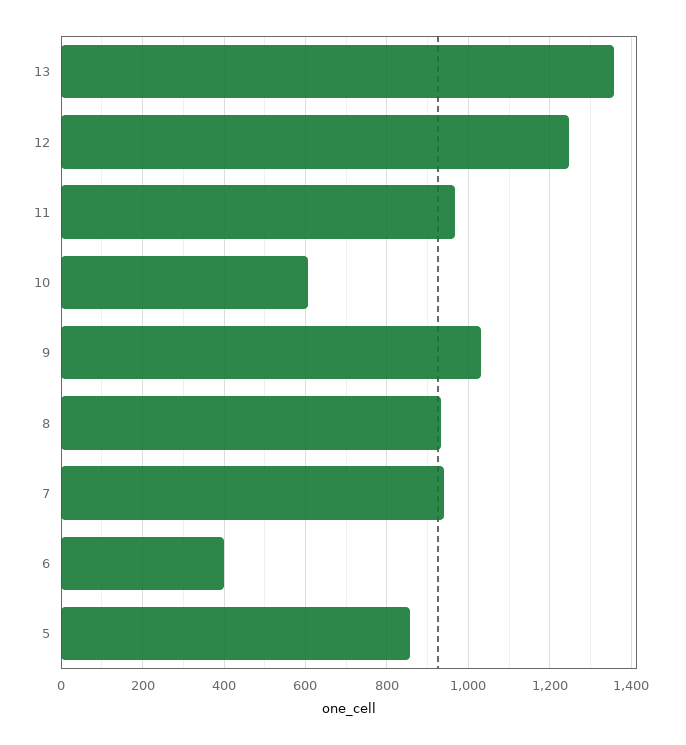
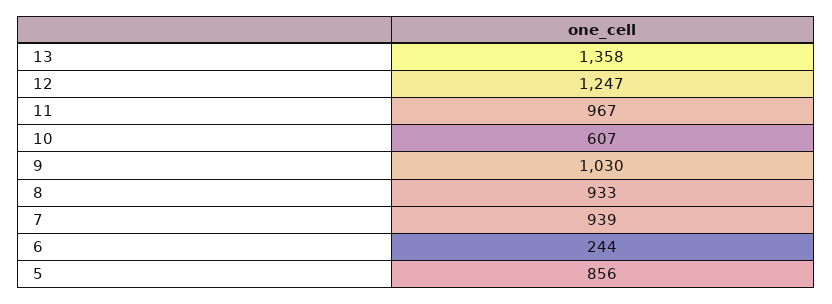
  {
    "13": 1358,
    "12": 1247,
    "11": 967,
    "10": 607,
    "9": 1030,
    "8": 933,
    "7": 939,
-   "6": 400,
+   "6": 244,
    "5": 856
  }

